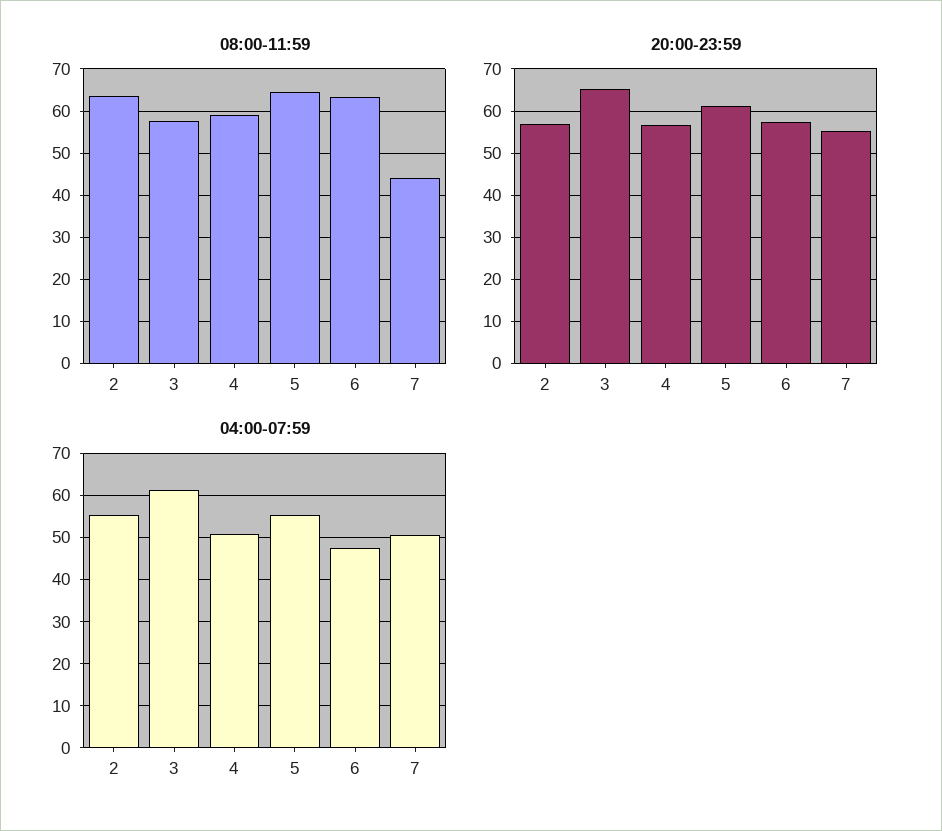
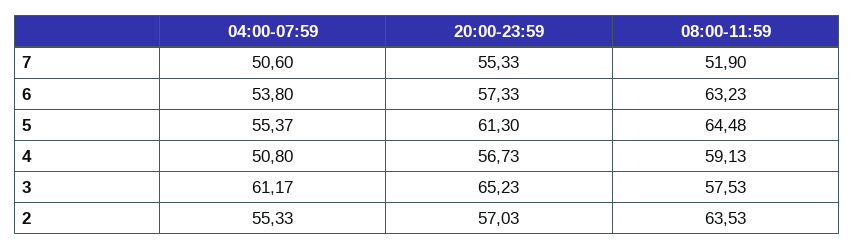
  {
    "08:00-11:59": {
      "2": 63.53,
      "3": 57.53,
      "4": 59.13,
      "5": 64.48,
      "6": 63.23,
-     "7": 44
+     "7": 51.9
    },
    "20:00-23:59": {
      "2": 57.03,
      "3": 65.23,
      "4": 56.73,
      "5": 61.3,
      "6": 57.33,
      "7": 55.33
    },
    "04:00-07:59": {
      "2": 55.33,
      "3": 61.17,
      "4": 50.8,
      "5": 55.37,
-     "6": 48,
+     "6": 53.8,
      "7": 50.6
    }
  }

